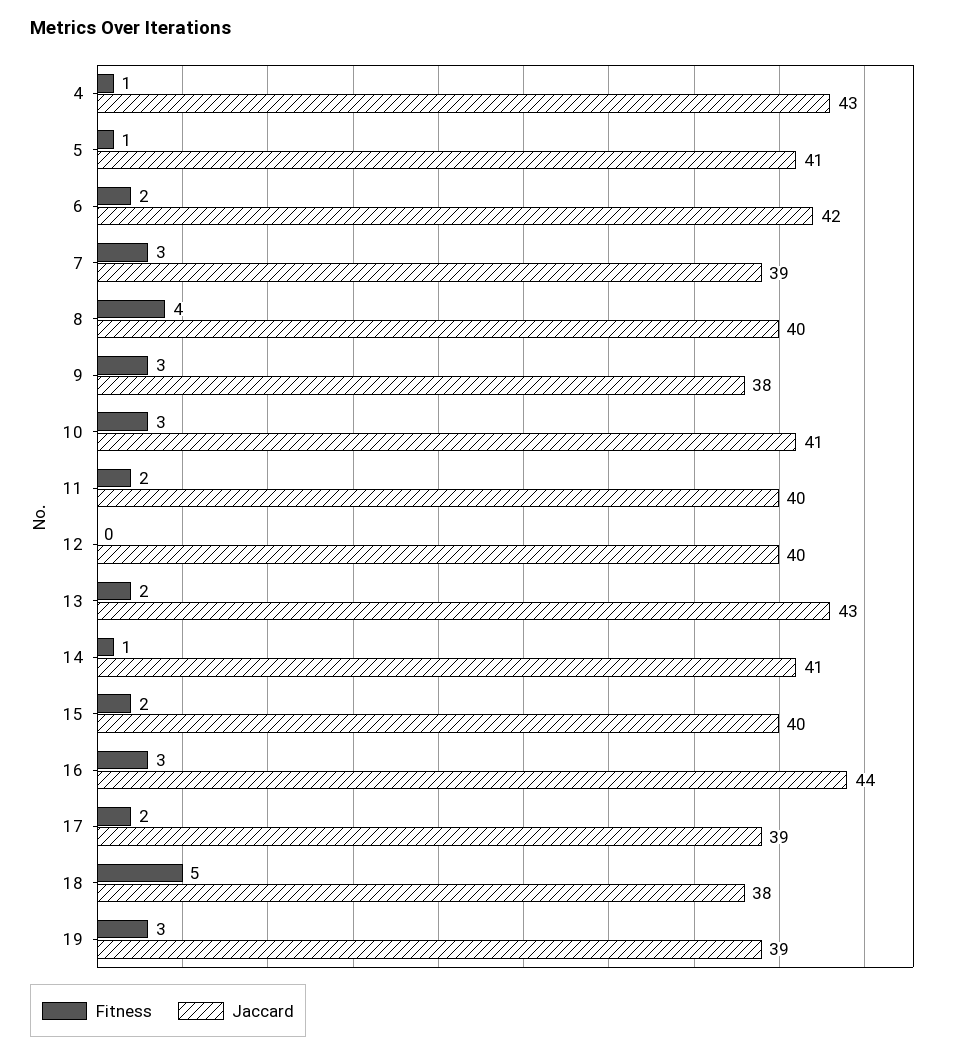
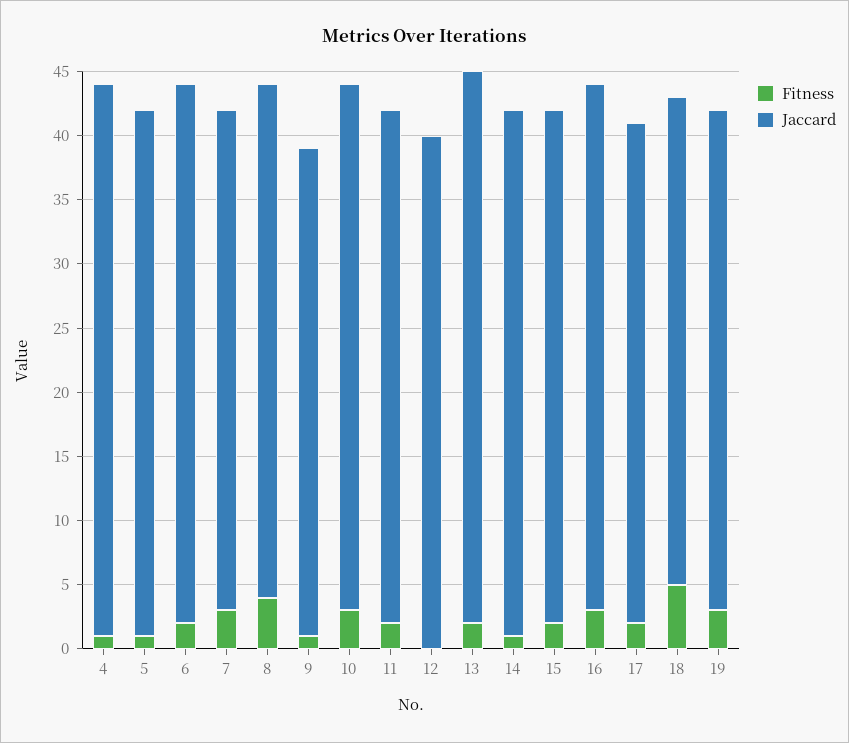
  {
    "Fitness": {
      "4": 1,
      "5": 1,
      "6": 2,
      "7": 3,
      "8": 4,
-     "9": 3,
+     "9": 1,
      "10": 3,
      "11": 2,
      "12": 0,
      "13": 2,
      "14": 1,
      "15": 2,
      "16": 3,
      "17": 2,
      "18": 5,
      "19": 3
    },
    "Jaccard": {
      "4": 43,
      "5": 41,
      "6": 42,
      "7": 39,
      "8": 40,
      "9": 38,
      "10": 41,
      "11": 40,
      "12": 40,
      "13": 43,
      "14": 41,
      "15": 40,
-     "16": 44,
+     "16": 41,
      "17": 39,
      "18": 38,
      "19": 39
    }
  }

